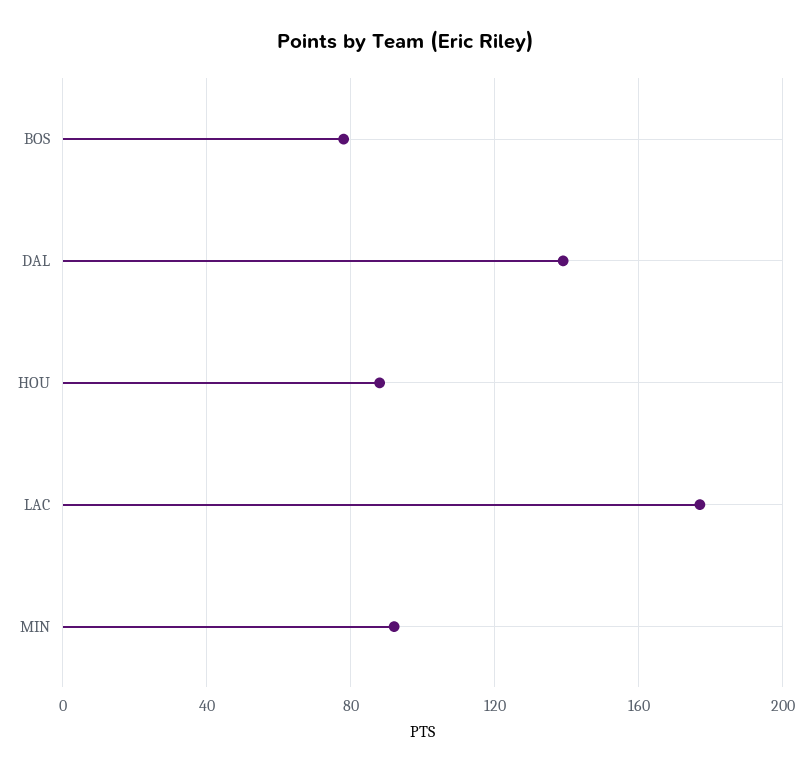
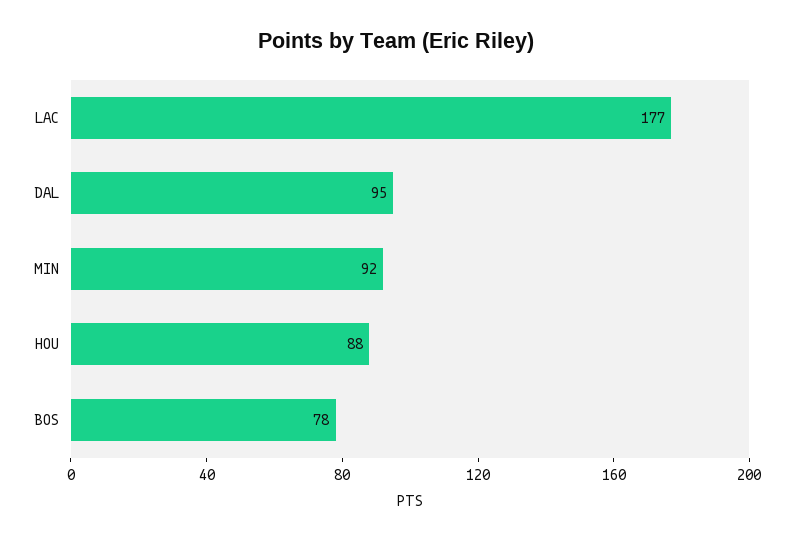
  {
    "BOS": 78,
-   "DAL": 140,
+   "DAL": 95,
    "HOU": 88,
    "LAC": 177,
    "MIN": 92
  }

